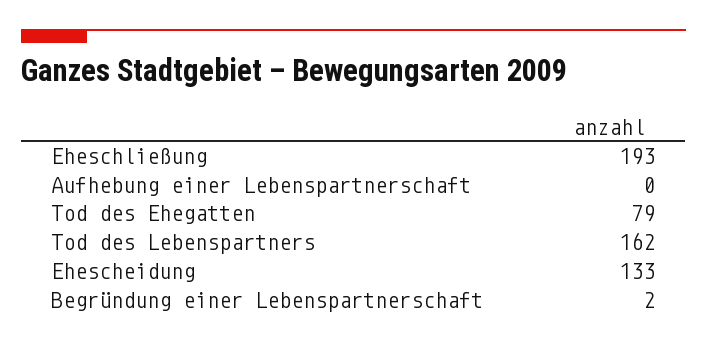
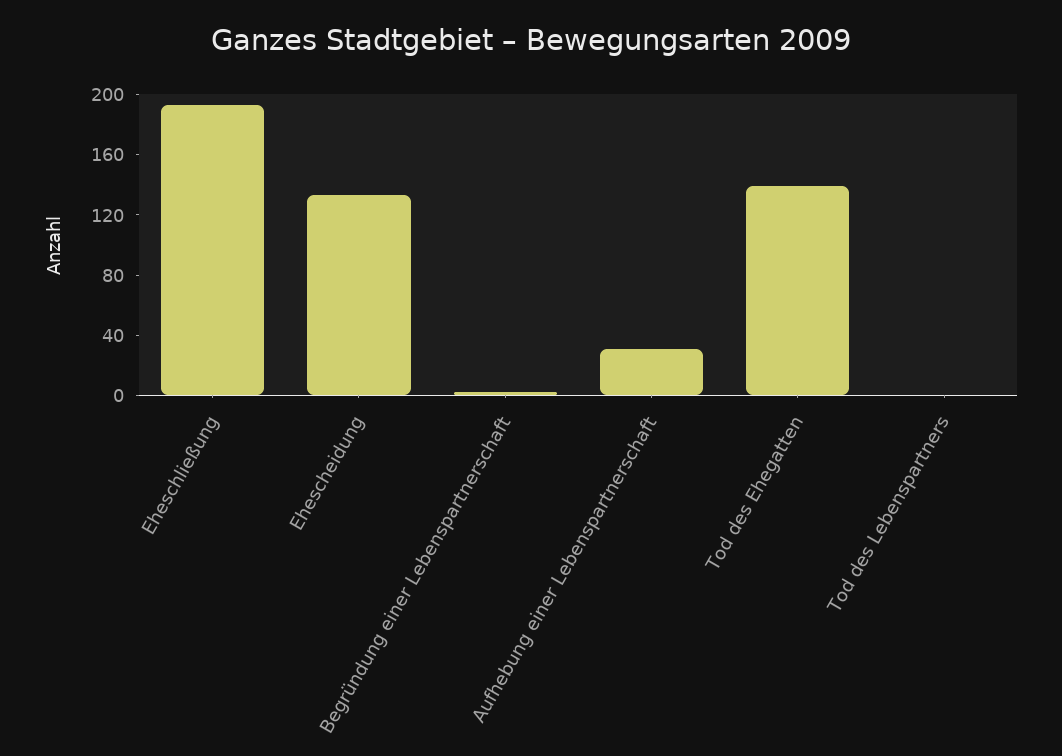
  {
    "Eheschließung": 193,
-   "Aufhebung einer Lebenspartnerschaft": 0,
+   "Aufhebung einer Lebenspartnerschaft": 30,
-   "Tod des Ehegatten": 79,
+   "Tod des Ehegatten": 140,
-   "Tod des Lebenspartners": 162,
+   "Tod des Lebenspartners": 0,
    "Ehescheidung": 133,
    "Begründung einer Lebenspartnerschaft": 2
  }

